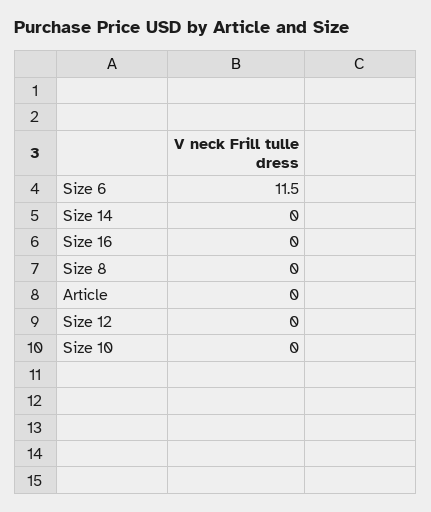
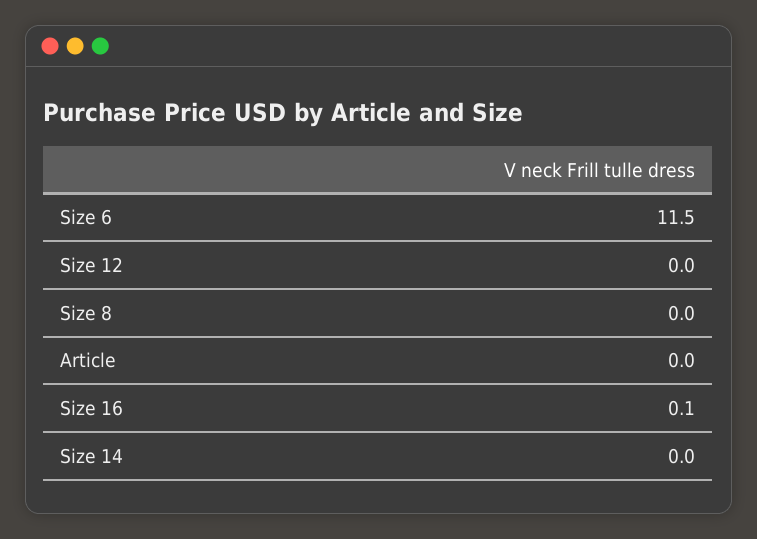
  {
    "Size 6": 11.5,
    "Size 14": 0,
-   "Size 16": 0,
+   "Size 16": 0.1,
    "Size 8": 0,
    "Article": 0,
-   "Size 12": 0,
+   "Size 12": 0
-   "Size 10": 0
  }

